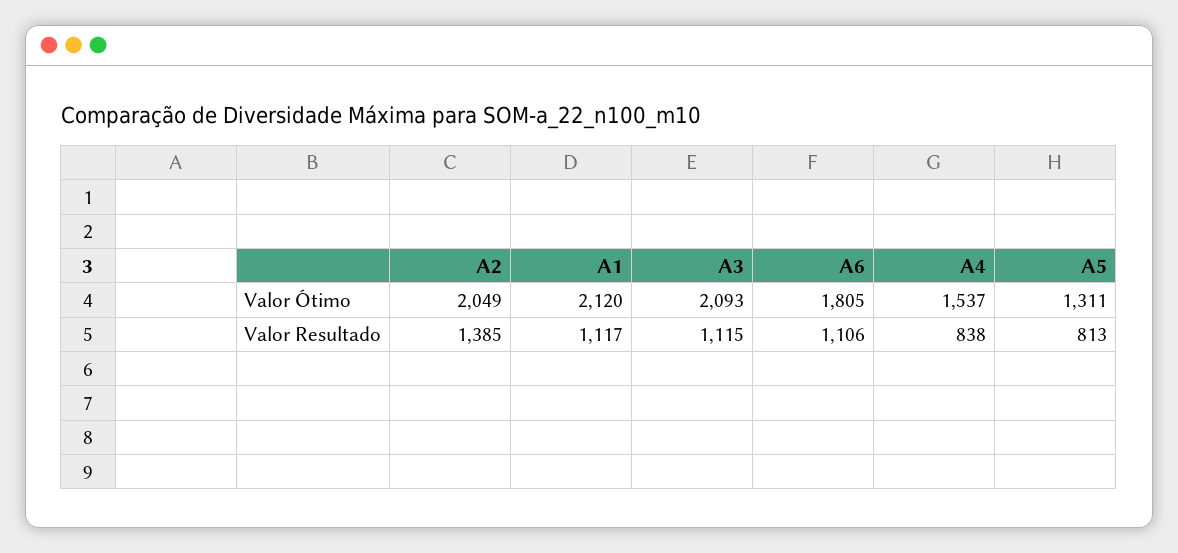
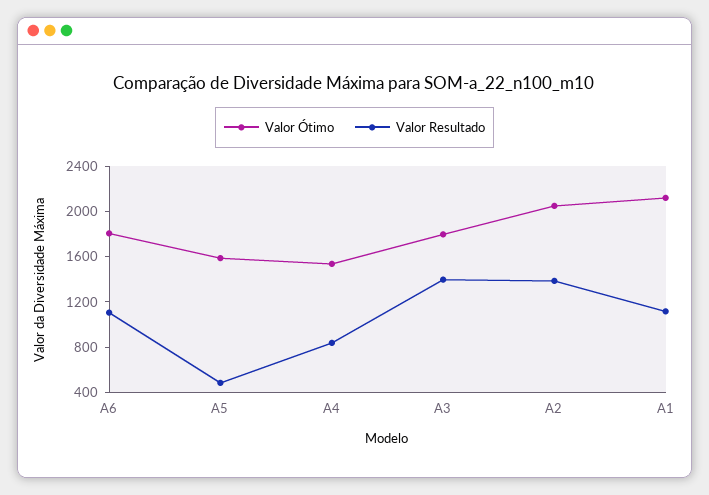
  {
    "Valor Ótimo": {
      "A2": 2049,
      "A1": 2120,
-     "A3": 2093,
+     "A3": 1800,
      "A6": 1805,
      "A4": 1537,
-     "A5": 1311
+     "A5": 1600
    },
    "Valor Resultado": {
      "A2": 1385,
      "A1": 1117,
-     "A3": 1115,
+     "A3": 1400,
      "A6": 1106,
      "A4": 838,
-     "A5": 813
+     "A5": 500
    }
  }

